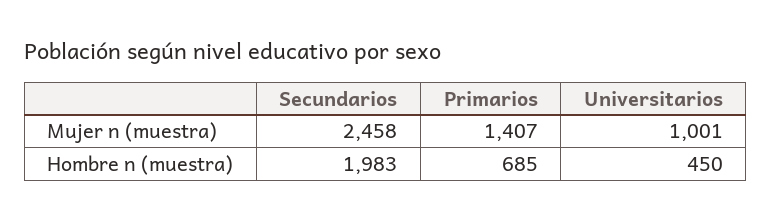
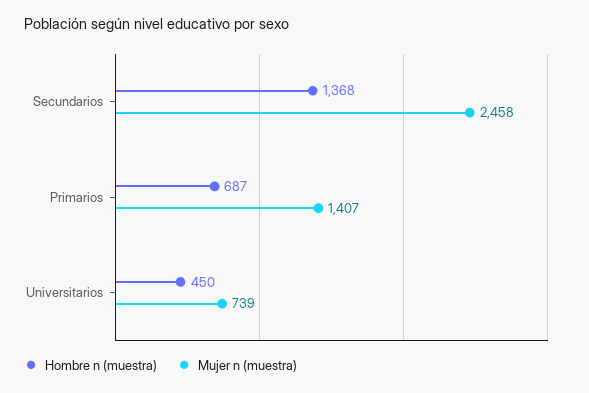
  {
    "Mujer n (muestra)": {
      "Secundarios": 2458,
      "Primarios": 1407,
-     "Universitarios": 1001
+     "Universitarios": 739
    },
    "Hombre n (muestra)": {
-     "Secundarios": 1983,
+     "Secundarios": 1368,
-     "Primarios": 685,
+     "Primarios": 687,
      "Universitarios": 450
    }
  }

